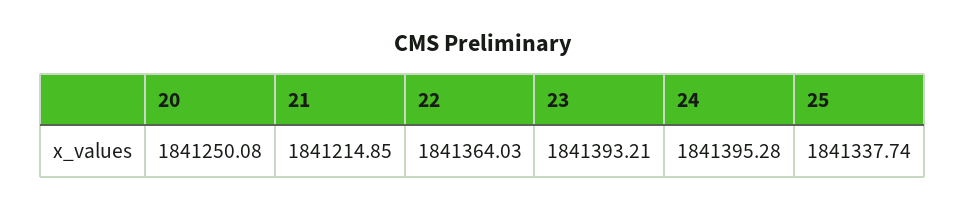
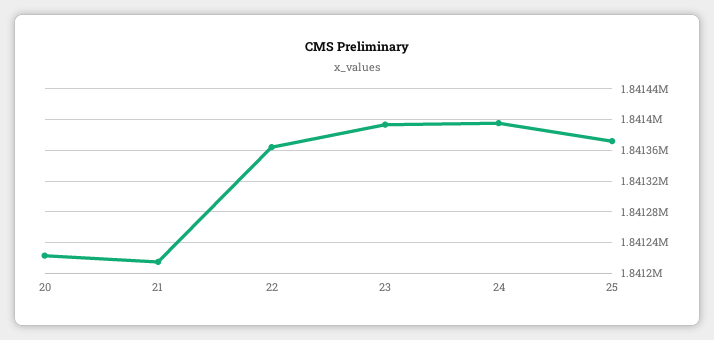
  {
-   "20": 1841250.08,
+   "20": 1841220,
    "21": 1841214.85,
    "22": 1841364.03,
    "23": 1841393.21,
    "24": 1841395.28,
-   "25": 1841337.74
+   "25": 1841370
  }

